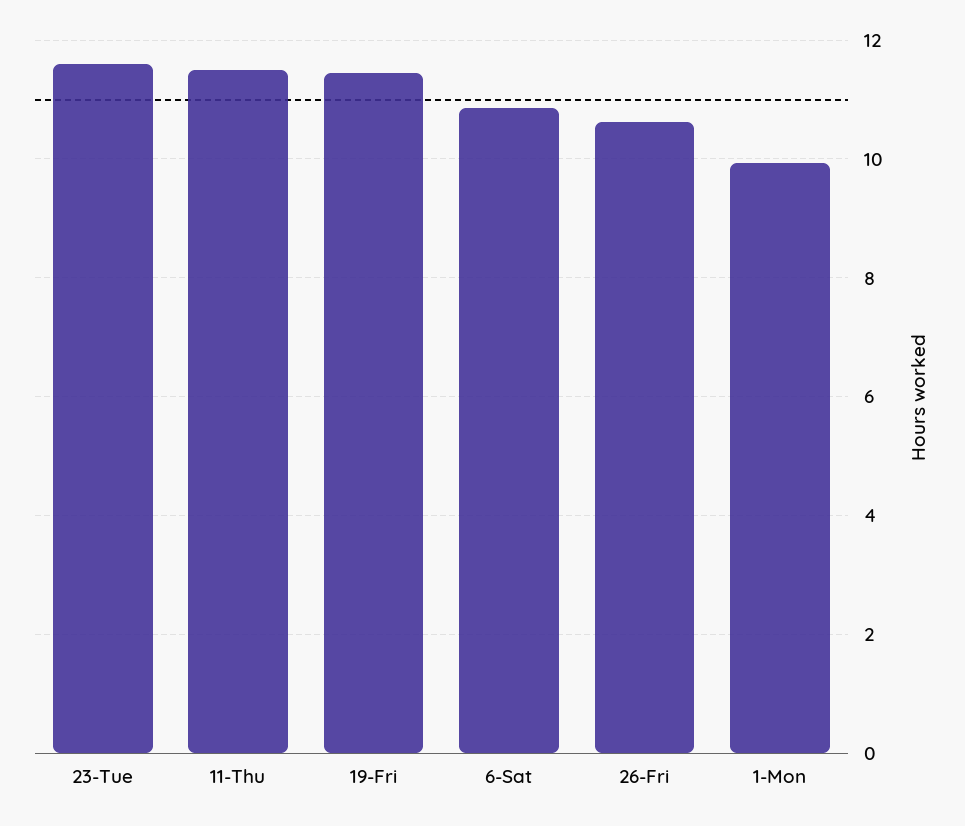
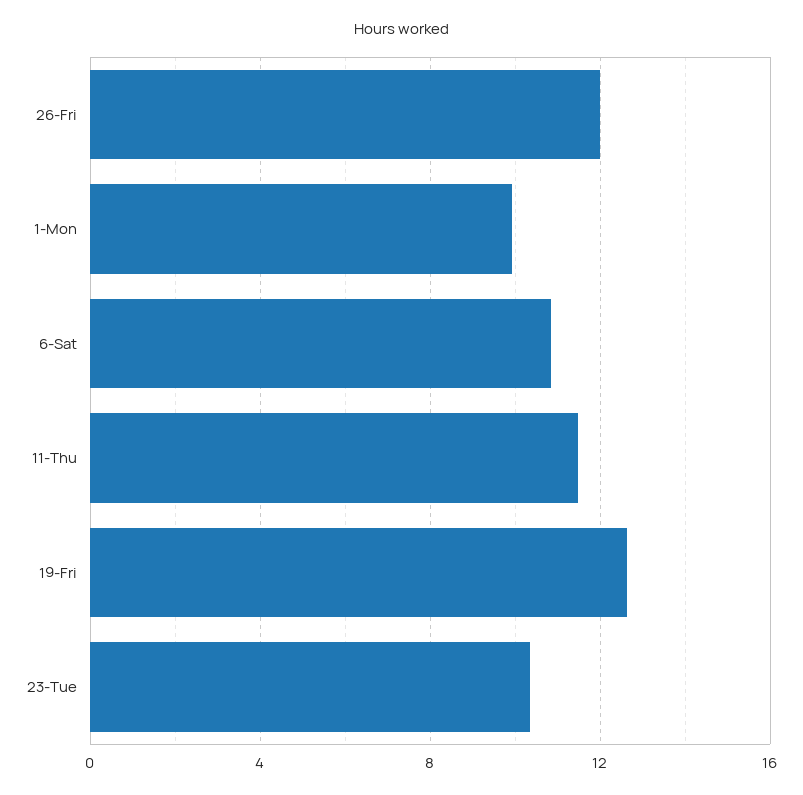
  {
-   "23-Tue": 11.6,
+   "23-Tue": 10.5,
    "11-Thu": 11.4,
-   "19-Fri": 11.4,
+   "19-Fri": 12.5,
    "6-Sat": 10.8,
-   "26-Fri": 10.6,
+   "26-Fri": 12,
    "1-Mon": 10
  }

